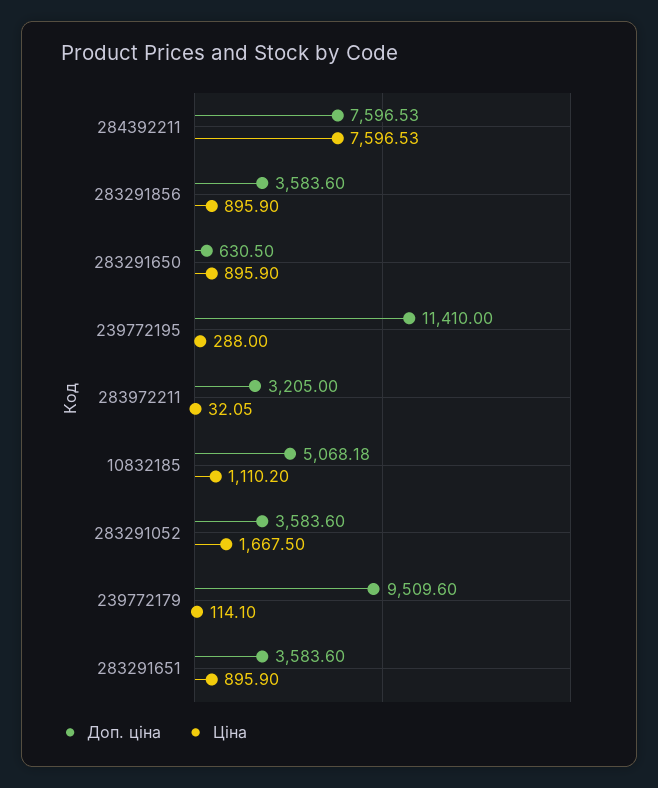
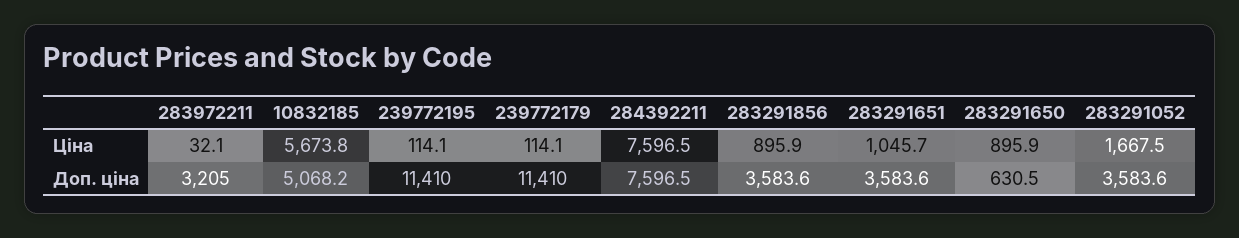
  {
    "Доп. ціна": {
      "284392211": 7596.53,
      "283291856": 3583.6,
      "283291650": 630.5,
      "239772195": 11410,
      "283972211": 3205,
      "10832185": 5068.18,
      "283291052": 3583.6,
-     "239772179": 9509.6,
+     "239772179": 11410,
      "283291651": 3583.6
    },
    "Ціна": {
      "284392211": 7596.53,
      "283291856": 895.9,
      "283291650": 895.9,
-     "239772195": 288,
+     "239772195": 114.1,
      "283972211": 32.05,
-     "10832185": 1110.2,
+     "10832185": 5673.8,
      "283291052": 1667.5,
      "239772179": 114.1,
-     "283291651": 895.9
+     "283291651": 1045.7
    }
  }

